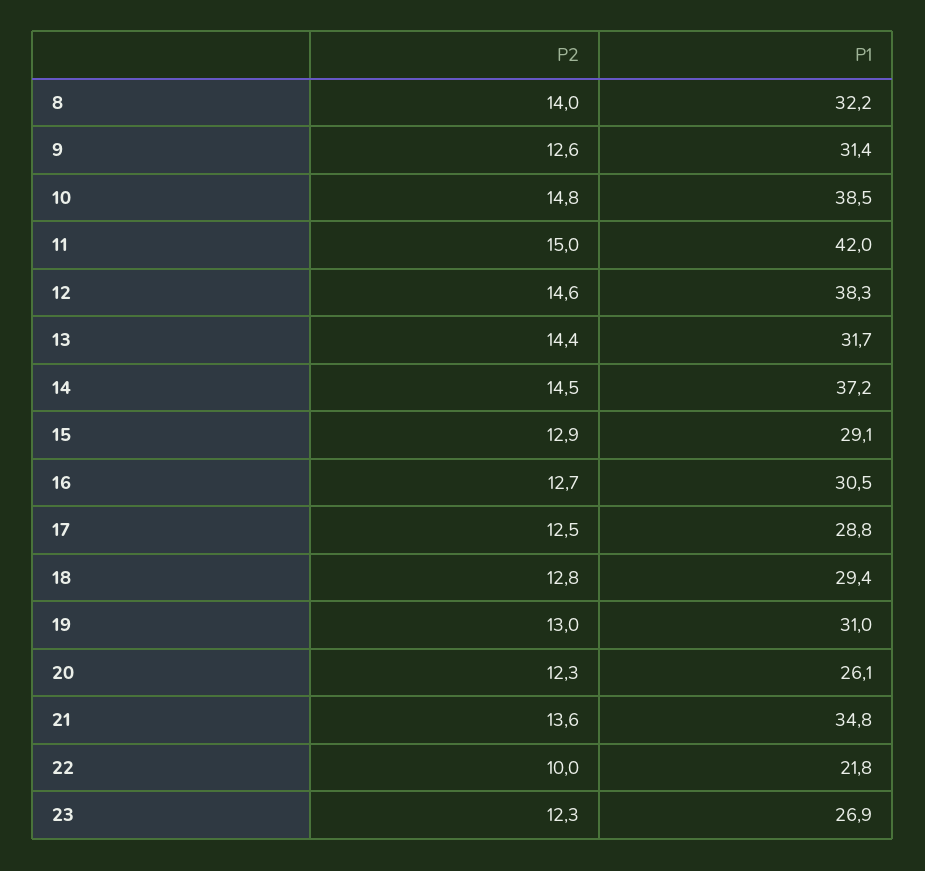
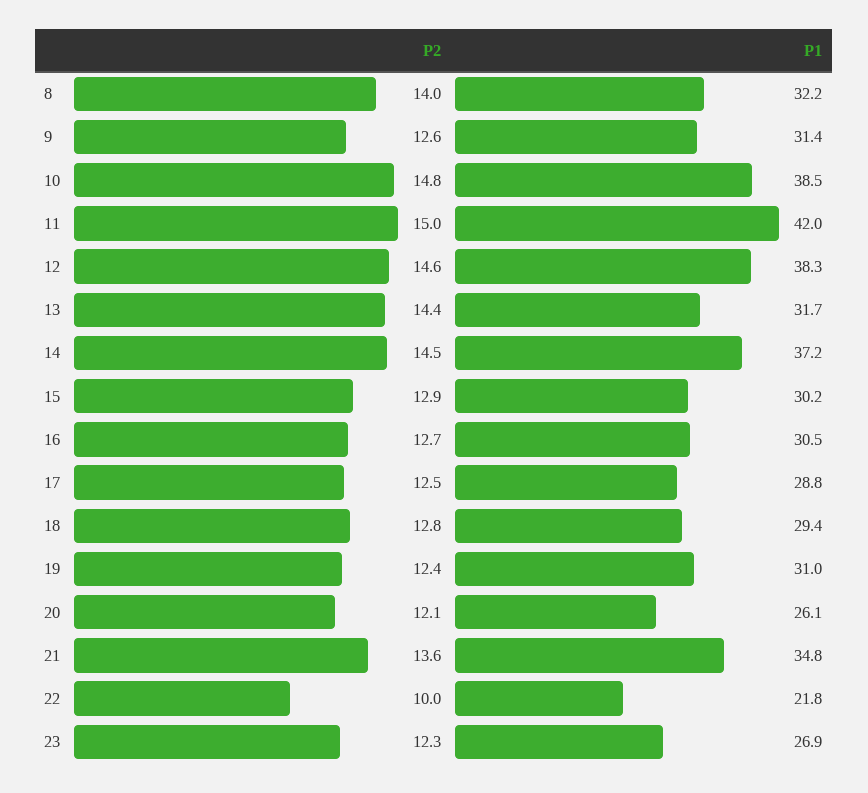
  {
    "P2": {
      "8": 14,
      "9": 12.6,
      "10": 14.8,
      "11": 15,
      "12": 14.6,
      "13": 14.4,
      "14": 14.5,
      "15": 12.9,
      "16": 12.7,
      "17": 12.5,
      "18": 12.8,
-     "19": 13,
+     "19": 12.4,
-     "20": 12.3,
+     "20": 12.1,
      "21": 13.6,
      "22": 10,
      "23": 12.3
    },
    "P1": {
      "8": 32.2,
      "9": 31.4,
      "10": 38.5,
      "11": 42,
      "12": 38.3,
      "13": 31.7,
      "14": 37.2,
-     "15": 29.1,
+     "15": 30.2,
      "16": 30.5,
      "17": 28.8,
      "18": 29.4,
      "19": 31,
      "20": 26.1,
      "21": 34.8,
      "22": 21.8,
      "23": 26.9
    }
  }

